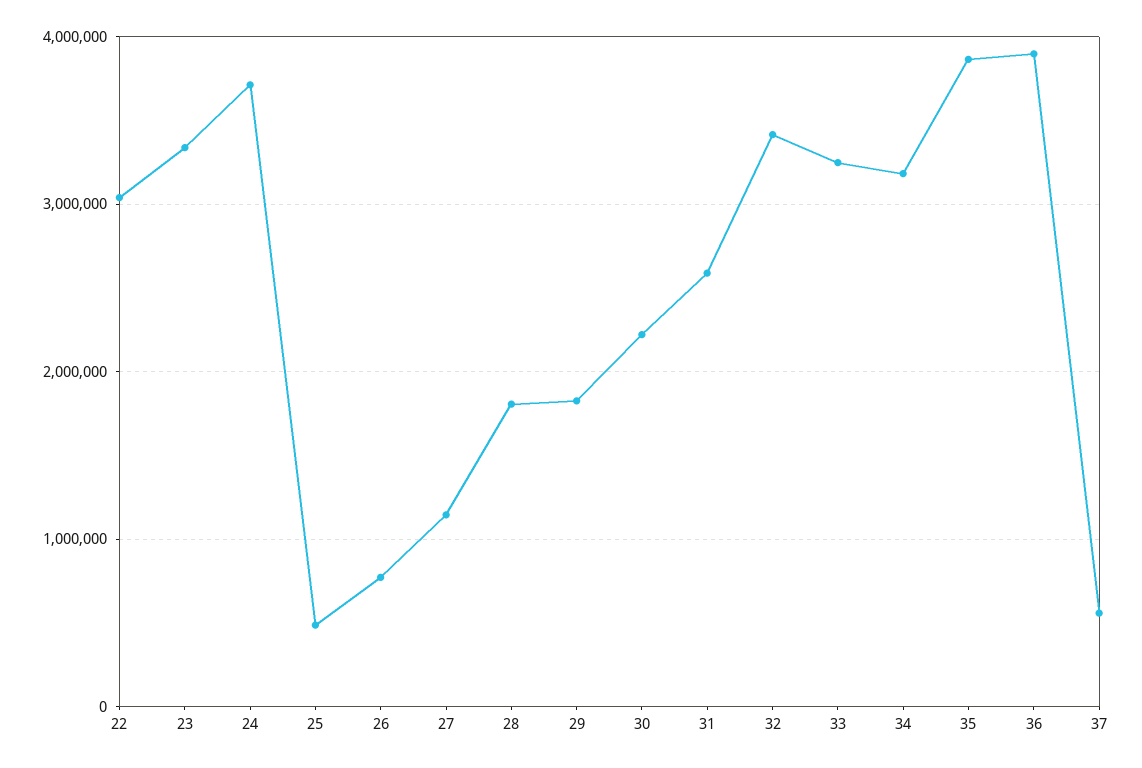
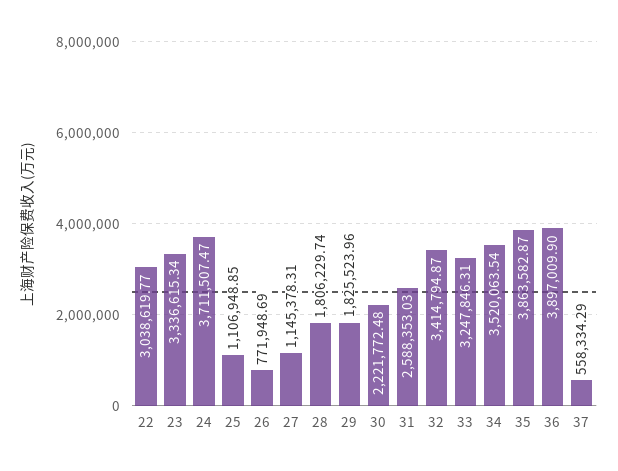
  {
    "22": 3038619.77,
    "23": 3336615.34,
    "24": 3711507.47,
-   "25": 500000,
+   "25": 1106948.85,
    "26": 771948.69,
    "27": 1145378.31,
    "28": 1806229.74,
    "29": 1825523.96,
    "30": 2221772.48,
    "31": 2588353.03,
    "32": 3414794.87,
    "33": 3247846.31,
-   "34": 3200000,
+   "34": 3520063.54,
    "35": 3863582.87,
    "36": 3897009.9,
    "37": 558334.29
  }

